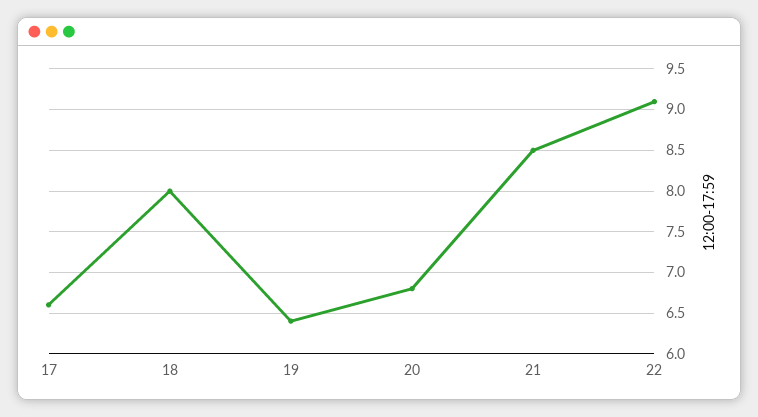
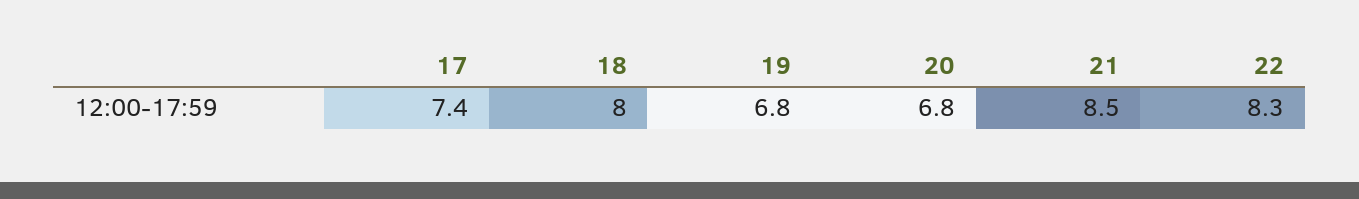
  {
-   "17": 6.6,
+   "17": 7.4,
    "18": 8,
-   "19": 6.4,
+   "19": 6.8,
    "20": 6.8,
    "21": 8.5,
-   "22": 9.1
+   "22": 8.3
  }

